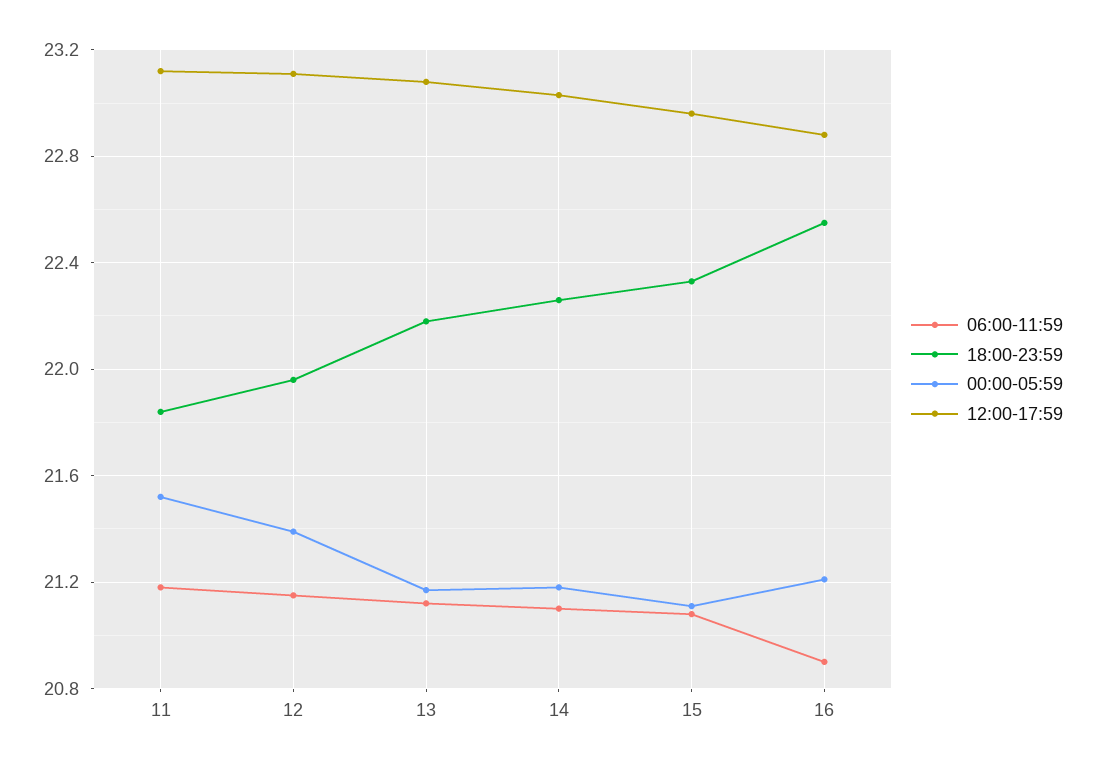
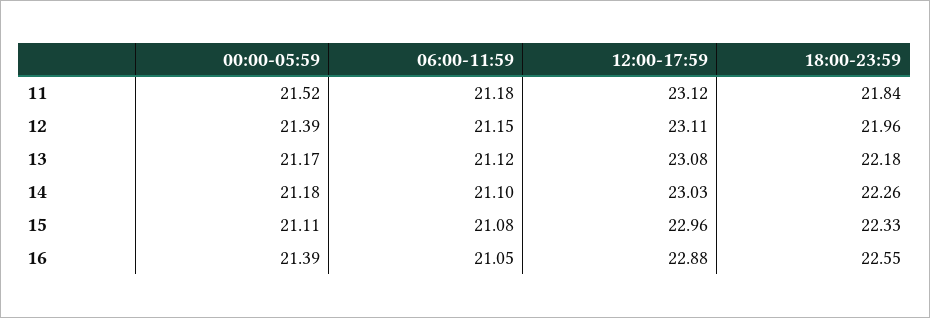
  {
    "06:00-11:59": {
      "11": 21.18,
      "12": 21.15,
      "13": 21.12,
      "14": 21.1,
      "15": 21.08,
-     "16": 20.9
+     "16": 21.05
    },
    "18:00-23:59": {
      "11": 21.84,
      "12": 21.96,
      "13": 22.18,
      "14": 22.26,
      "15": 22.33,
      "16": 22.55
    },
    "00:00-05:59": {
      "11": 21.52,
      "12": 21.39,
      "13": 21.17,
      "14": 21.18,
      "15": 21.11,
-     "16": 21.2
+     "16": 21.39
    },
    "12:00-17:59": {
      "11": 23.12,
      "12": 23.11,
      "13": 23.08,
      "14": 23.03,
      "15": 22.96,
      "16": 22.88
    }
  }

